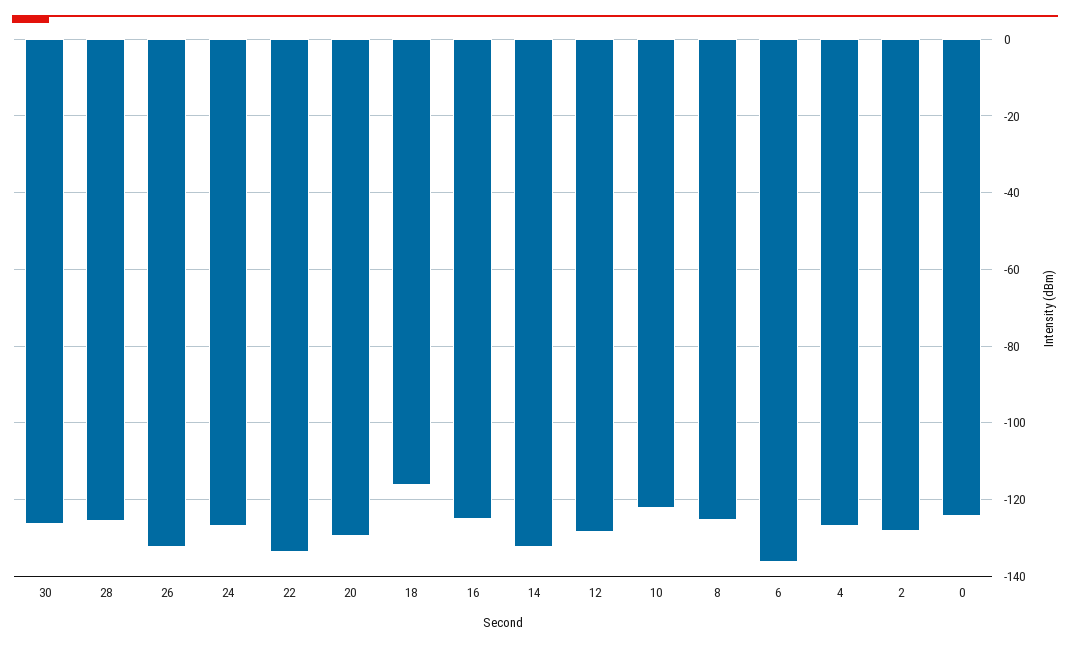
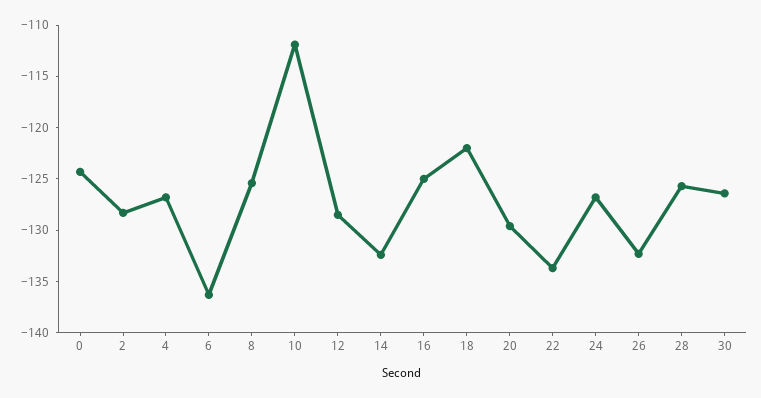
  {
    "30": -126,
    "28": -126,
    "26": -132,
    "24": -127,
    "22": -134,
    "20": -130,
-   "18": -116,
+   "18": -122,
    "16": -125,
    "14": -132,
    "12": -129,
-   "10": -122,
+   "10": -112,
    "8": -125,
    "6": -136,
    "4": -127,
    "2": -128,
    "0": -124
  }

